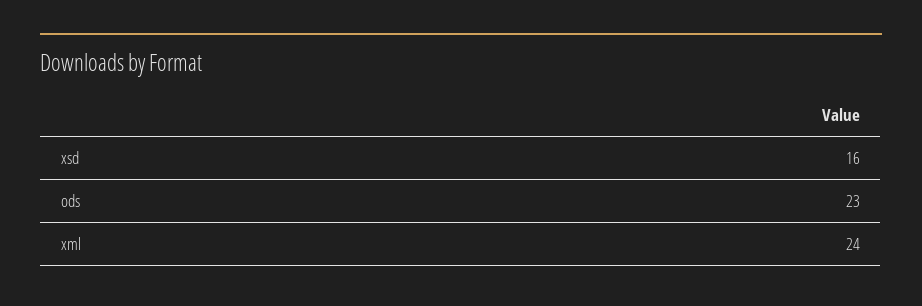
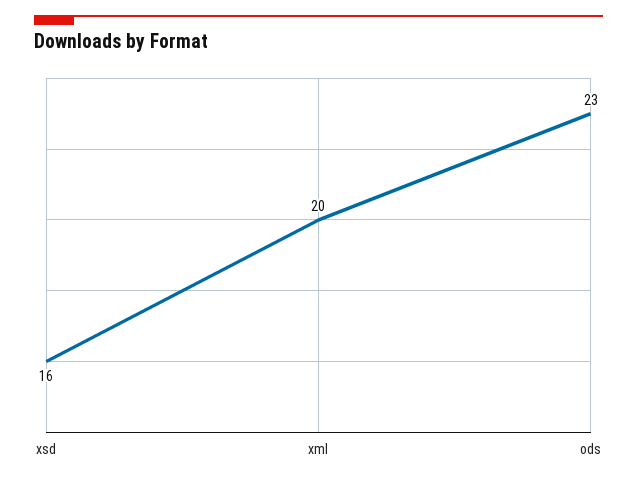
  {
    "xsd": 16,
    "ods": 23,
-   "xml": 24
+   "xml": 20
  }

